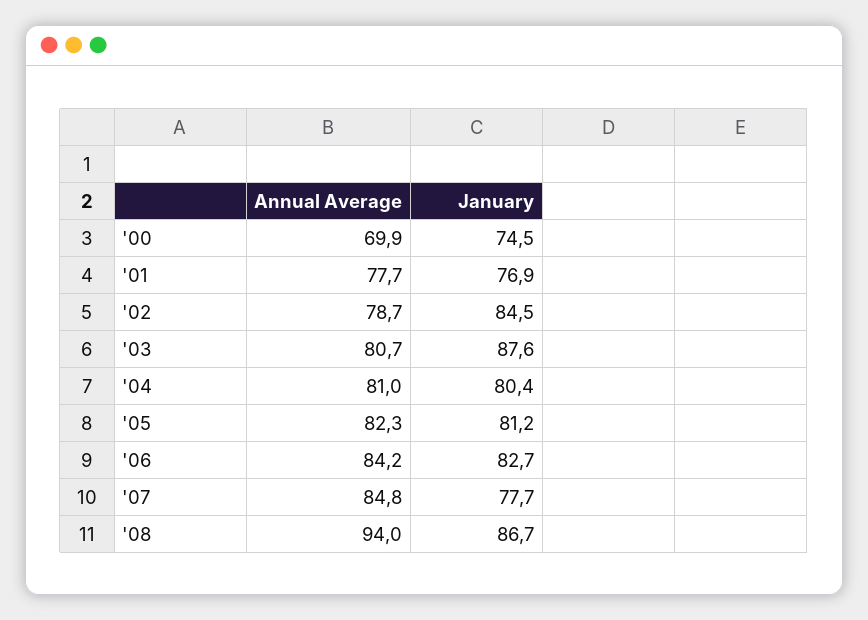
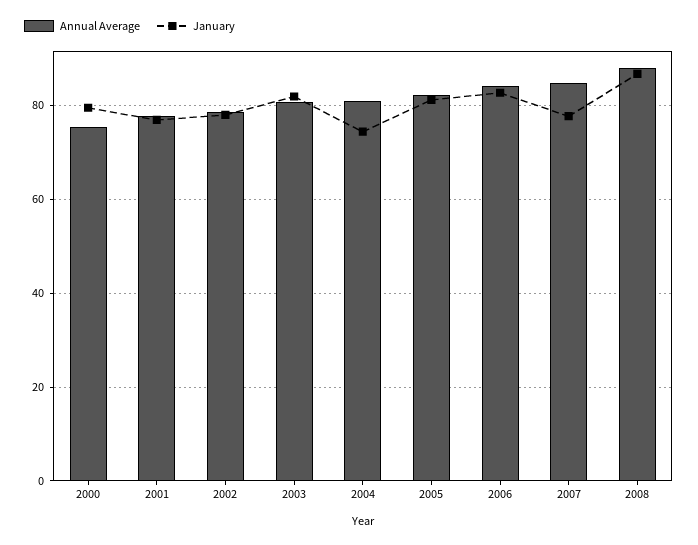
  {
    "Annual Average": {
-     "'00": 69.9,
+     "'00": 76,
      "'01": 77.7,
      "'02": 78.7,
      "'03": 80.7,
      "'04": 81,
      "'05": 82.3,
      "'06": 84.2,
      "'07": 84.8,
-     "'08": 94
+     "'08": 88
    },
    "January": {
-     "'00": 74.5,
+     "'00": 80,
      "'01": 76.9,
-     "'02": 84.5,
+     "'02": 78,
-     "'03": 87.6,
+     "'03": 82,
-     "'04": 80.4,
+     "'04": 74,
      "'05": 81.2,
      "'06": 82.7,
      "'07": 77.7,
      "'08": 86.7
    }
  }

